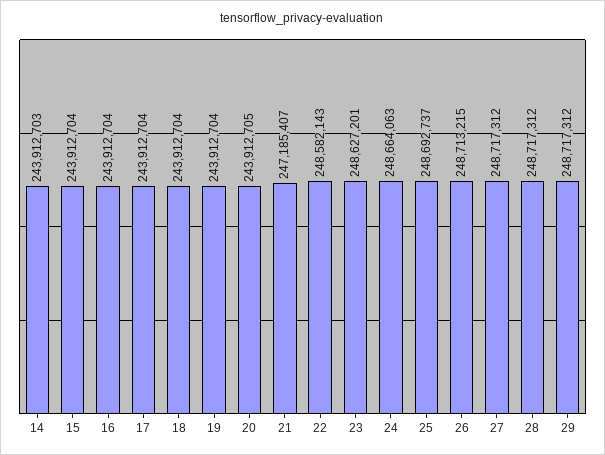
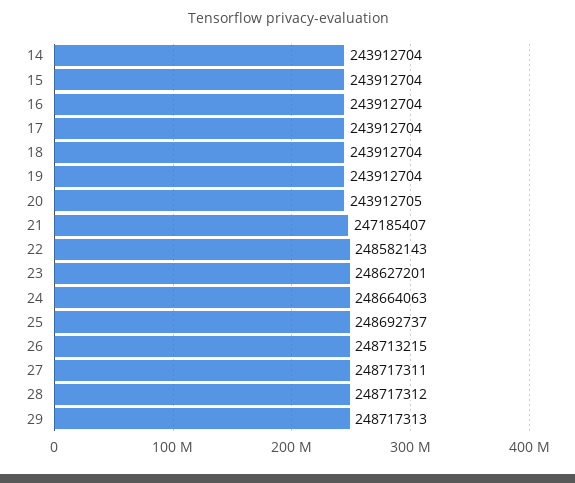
  {
-   "14": 243912703,
+   "14": 243912704,
    "15": 243912704,
    "16": 243912704,
    "17": 243912704,
    "18": 243912704,
    "19": 243912704,
    "20": 243912705,
    "21": 247185407,
    "22": 248582143,
    "23": 248627201,
    "24": 248664063,
    "25": 248692737,
    "26": 248713215,
-   "27": 248717312,
+   "27": 248717311,
    "28": 248717312,
-   "29": 248717312
+   "29": 248717313
  }

